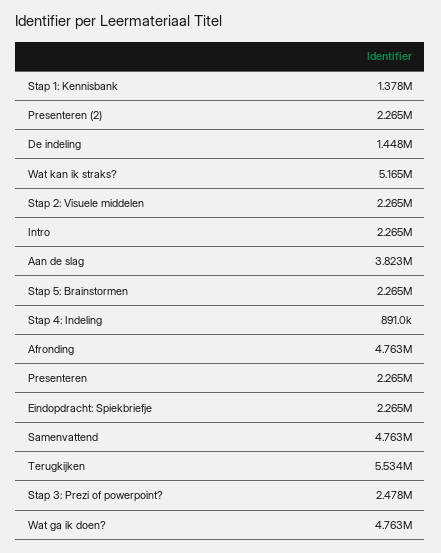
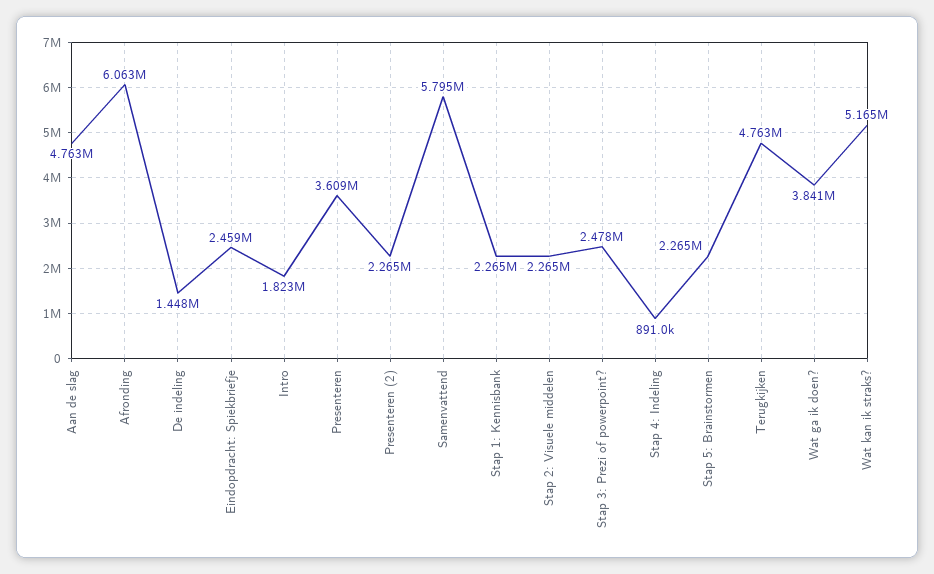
  {
-   "Stap 1: Kennisbank": 1378000,
+   "Stap 1: Kennisbank": 2265000,
    "Presenteren (2)": 2265000,
    "De indeling": 1448000,
    "Wat kan ik straks?": 5165000,
    "Stap 2: Visuele middelen": 2265000,
-   "Intro": 2265000,
+   "Intro": 1823000,
-   "Aan de slag": 3823000,
+   "Aan de slag": 4763000,
    "Stap 5: Brainstormen": 2265000,
    "Stap 4: Indeling": 891000,
-   "Afronding": 4763000,
+   "Afronding": 6063000,
-   "Presenteren": 2265000,
+   "Presenteren": 3609000,
-   "Eindopdracht: Spiekbriefje": 2265000,
+   "Eindopdracht: Spiekbriefje": 2459000,
-   "Samenvattend": 4763000,
+   "Samenvattend": 5795000,
-   "Terugkijken": 5534000,
+   "Terugkijken": 4763000,
    "Stap 3: Prezi of powerpoint?": 2478000,
-   "Wat ga ik doen?": 4763000
+   "Wat ga ik doen?": 3841000
  }

